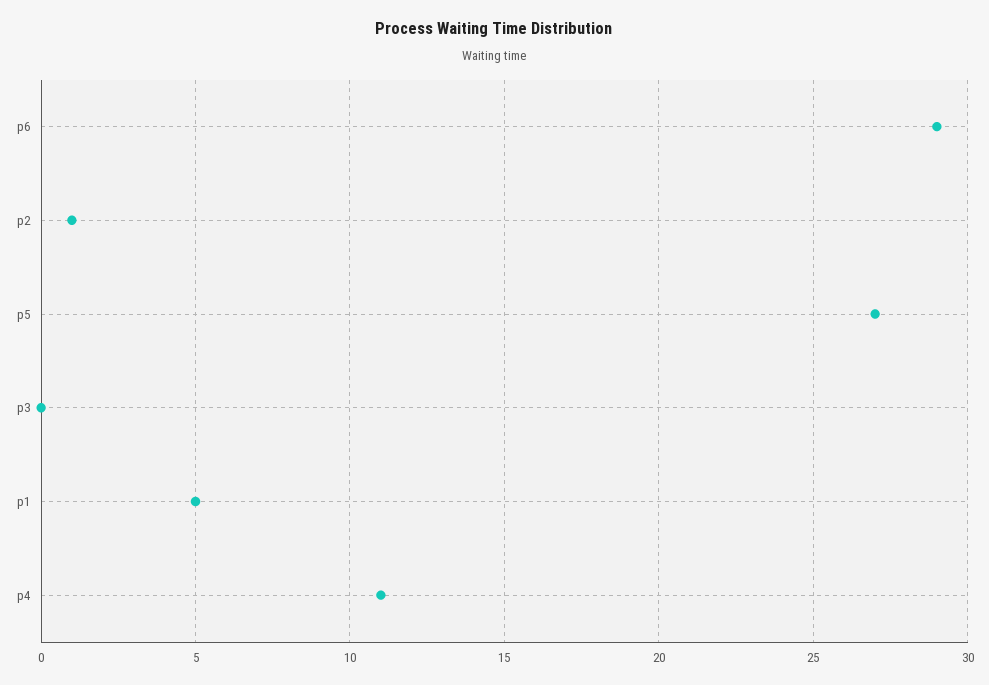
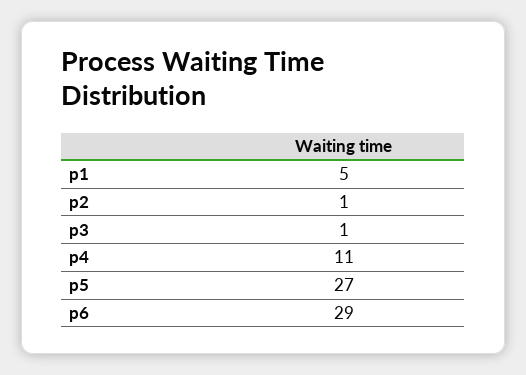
  {
    "p6": 29,
    "p2": 1,
    "p5": 27,
-   "p3": 0,
+   "p3": 1,
    "p1": 5,
    "p4": 11
  }

